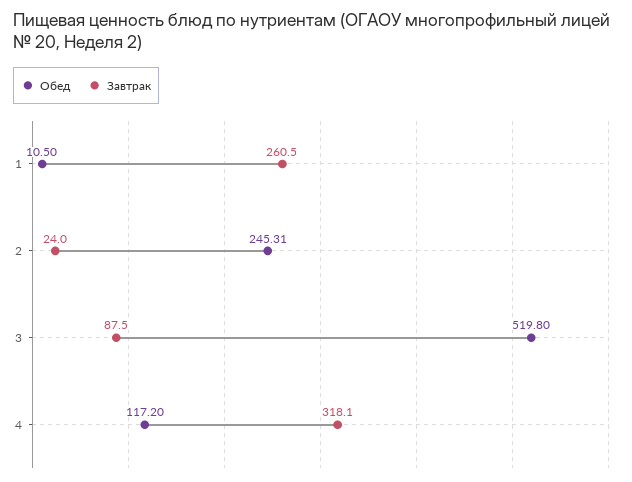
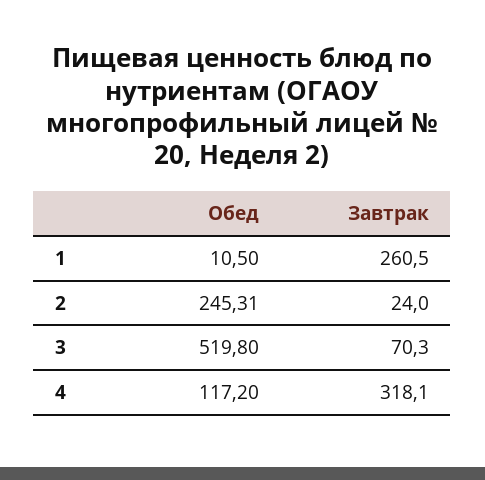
  {
    "Обед": {
      "1": 10.5,
      "2": 245.31,
      "3": 519.8,
      "4": 117.2
    },
    "Завтрак": {
      "1": 260.5,
      "2": 24,
-     "3": 87.5,
+     "3": 70.3,
      "4": 318.1
    }
  }

